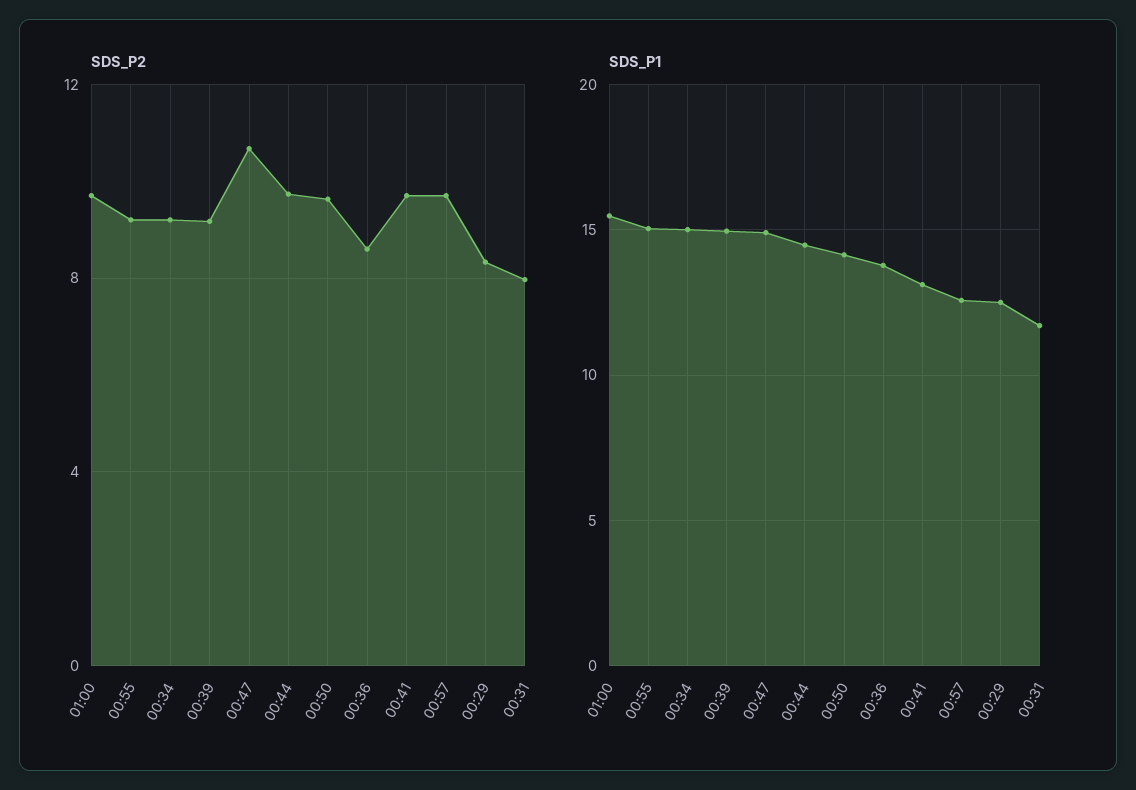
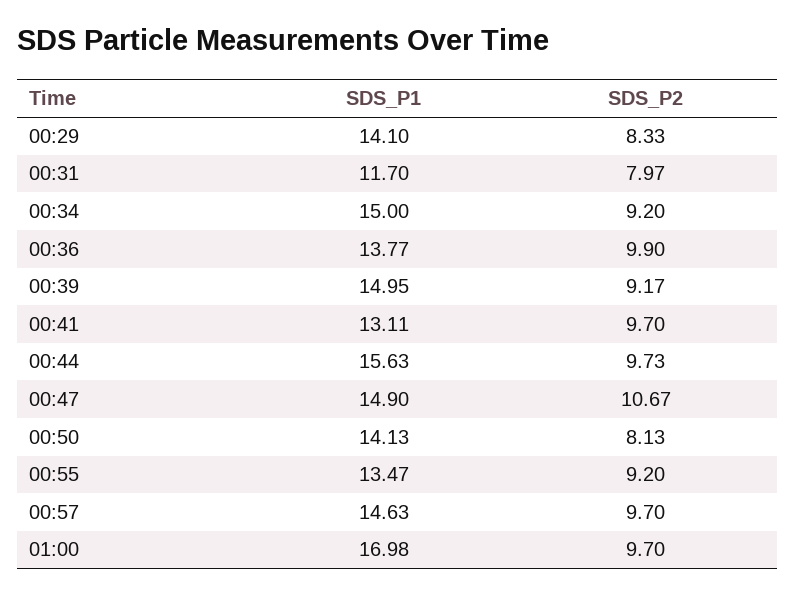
  {
    "SDS_P2": {
      "01:00": 9.7,
      "00:55": 9.2,
      "00:34": 9.2,
      "00:39": 9.17,
      "00:47": 10.67,
      "00:44": 9.73,
-     "00:50": 9.5,
+     "00:50": 8.13,
-     "00:36": 8.5,
+     "00:36": 9.9,
      "00:41": 9.7,
      "00:57": 9.7,
      "00:29": 8.33,
      "00:31": 7.97
    },
    "SDS_P1": {
-     "01:00": 15.5,
+     "01:00": 16.98,
-     "00:55": 15,
+     "00:55": 13.47,
      "00:34": 15,
      "00:39": 14.95,
      "00:47": 14.9,
-     "00:44": 14.5,
+     "00:44": 15.63,
      "00:50": 14.13,
      "00:36": 13.77,
      "00:41": 13.11,
-     "00:57": 12.5,
+     "00:57": 14.63,
-     "00:29": 12.5,
+     "00:29": 14.1,
      "00:31": 11.7
    }
  }

